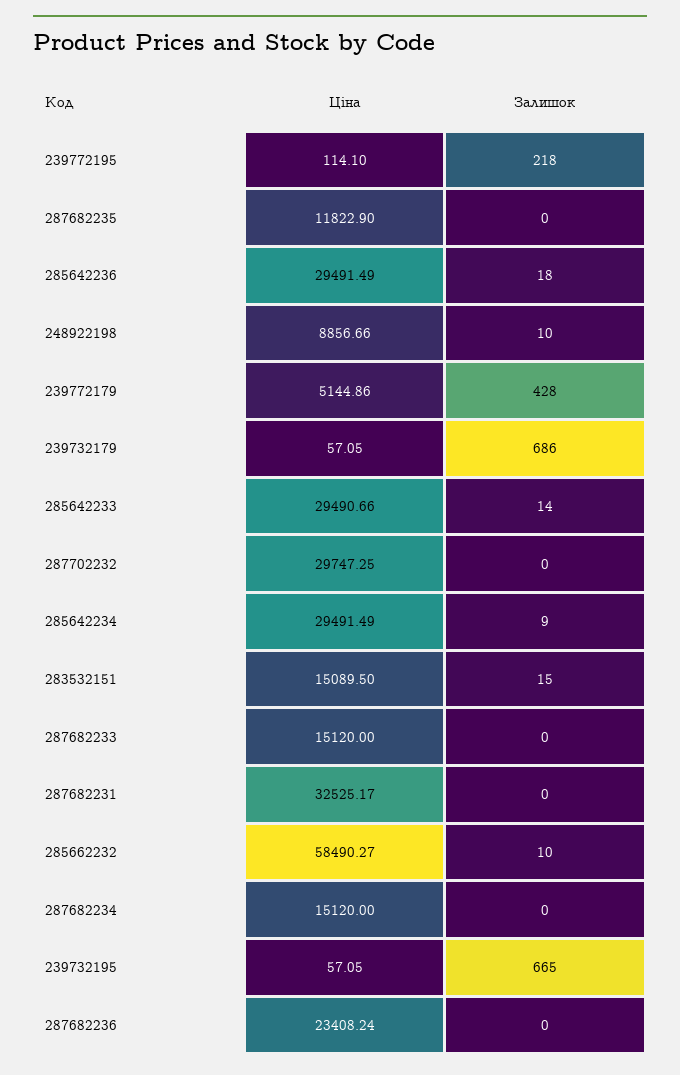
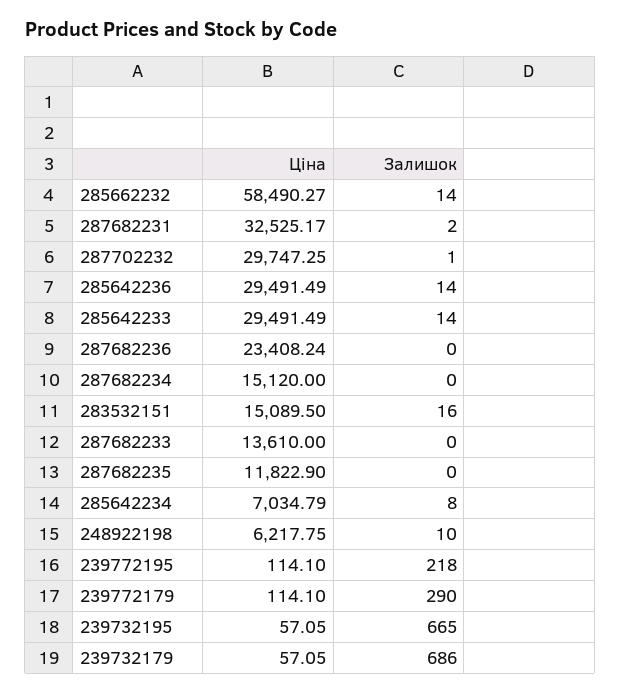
  {
    "Ціна": {
      "239772195": 114.1,
      "287682235": 11822.9,
      "285642236": 29491.49,
-     "248922198": 8856.66,
+     "248922198": 6217.75,
-     "239772179": 5144.86,
+     "239772179": 114.1,
      "239732179": 57.05,
-     "285642233": 29490.66,
+     "285642233": 29491.49,
      "287702232": 29747.25,
-     "285642234": 29491.49,
+     "285642234": 7034.79,
      "283532151": 15089.5,
-     "287682233": 15120,
+     "287682233": 13610,
      "287682231": 32525.17,
      "285662232": 58490.27,
      "287682234": 15120,
      "239732195": 57.05,
      "287682236": 23408.24
    },
    "Залишок": {
      "239772195": 218,
      "287682235": 0,
-     "285642236": 18,
+     "285642236": 14,
      "248922198": 10,
-     "239772179": 428,
+     "239772179": 290,
      "239732179": 686,
      "285642233": 14,
-     "287702232": 0,
+     "287702232": 1,
-     "285642234": 9,
+     "285642234": 8,
-     "283532151": 15,
+     "283532151": 16,
      "287682233": 0,
-     "287682231": 0,
+     "287682231": 2,
-     "285662232": 10,
+     "285662232": 14,
      "287682234": 0,
      "239732195": 665,
      "287682236": 0
    }
  }

